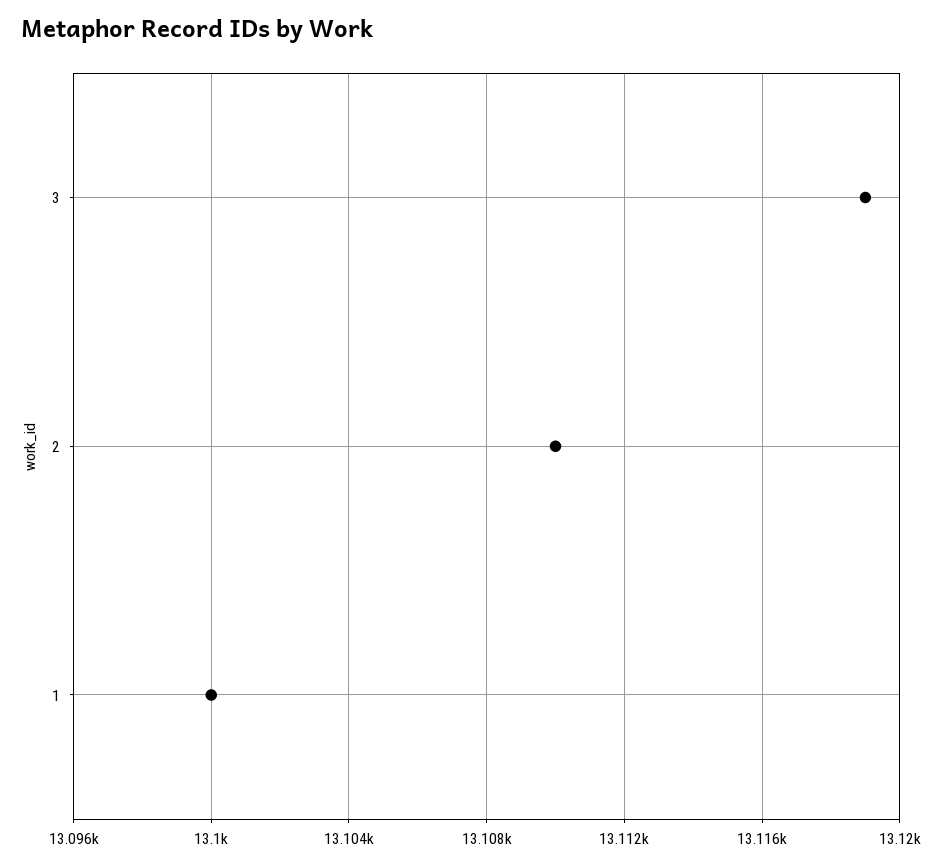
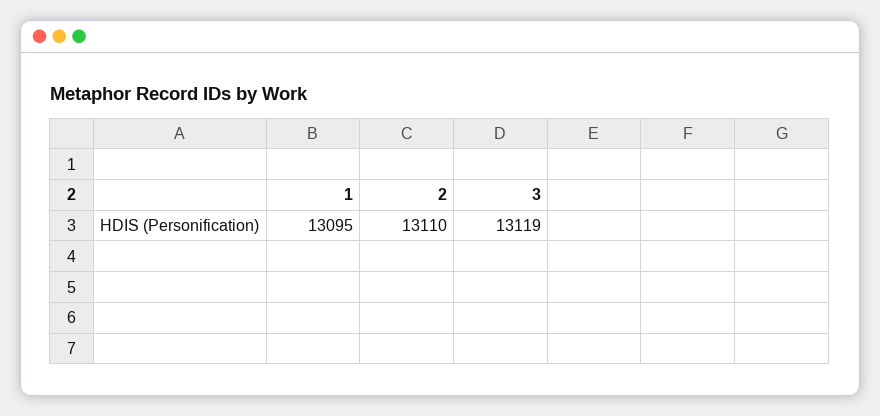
  {
    "3": 13119,
    "2": 13110,
-   "1": 13100
+   "1": 13095
  }

